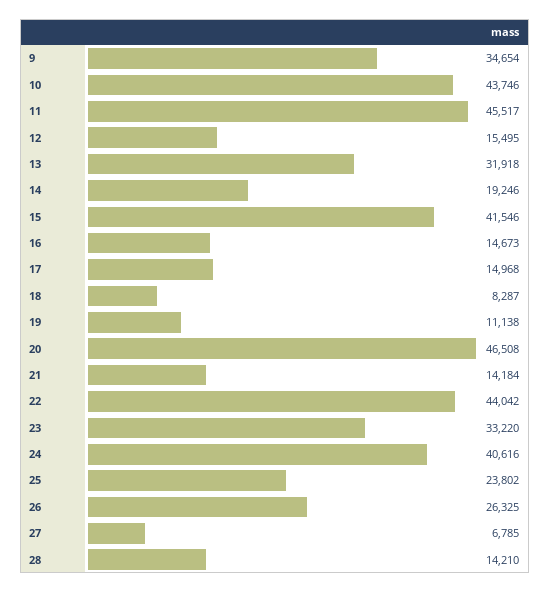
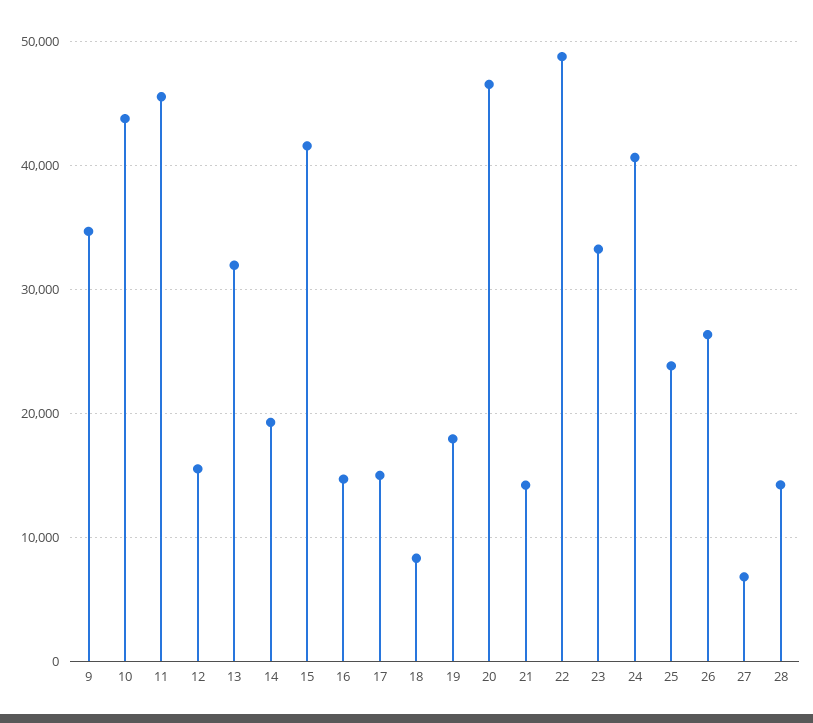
  {
    "9": 34654,
    "10": 43746,
    "11": 45517,
    "12": 15495,
    "13": 31918,
    "14": 19246,
    "15": 41546,
    "16": 14673,
    "17": 14968,
    "18": 8287,
-   "19": 11138,
+   "19": 18000,
    "20": 46508,
    "21": 14184,
-   "22": 44042,
+   "22": 49000,
    "23": 33220,
    "24": 40616,
    "25": 23802,
    "26": 26325,
    "27": 6785,
    "28": 14210
  }

